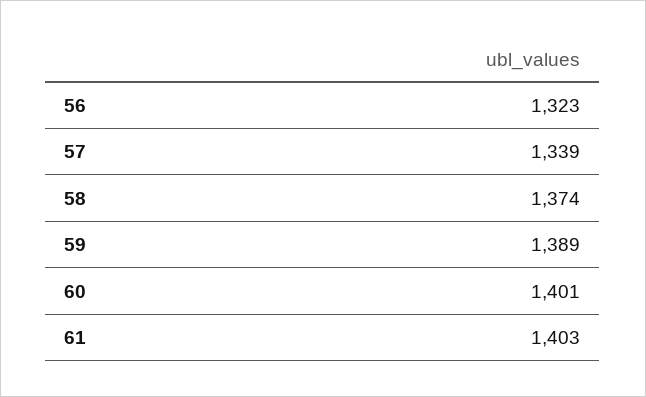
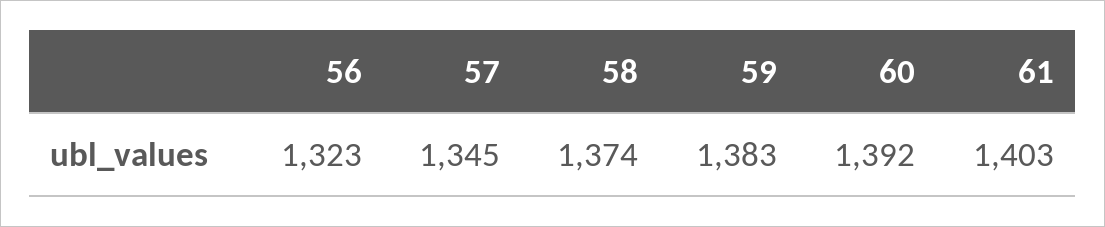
  {
    "56": 1323,
-   "57": 1339,
+   "57": 1345,
    "58": 1374,
-   "59": 1389,
+   "59": 1383,
-   "60": 1401,
+   "60": 1392,
    "61": 1403
  }

